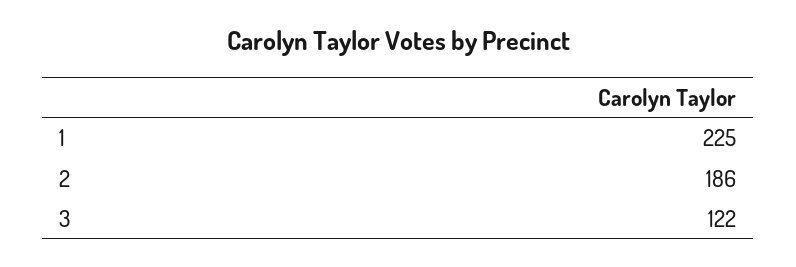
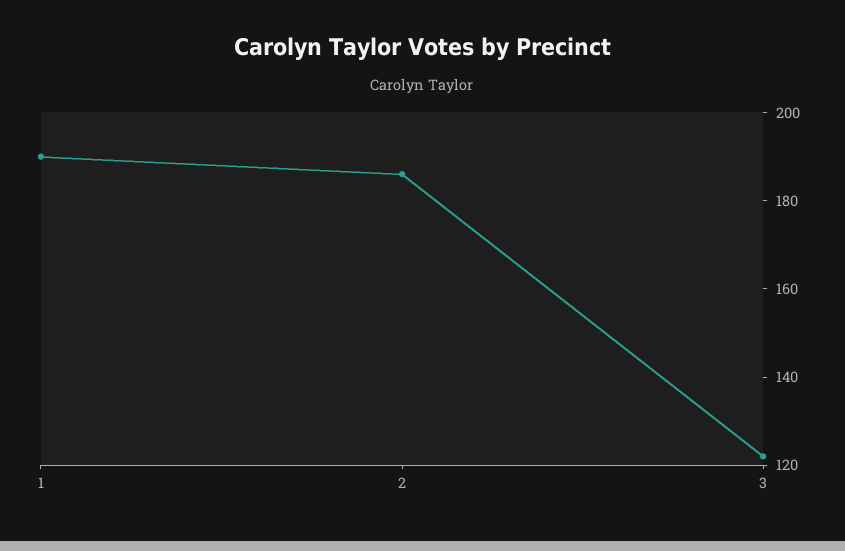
  {
-   "1": 225,
+   "1": 190,
    "2": 186,
    "3": 122
  }

